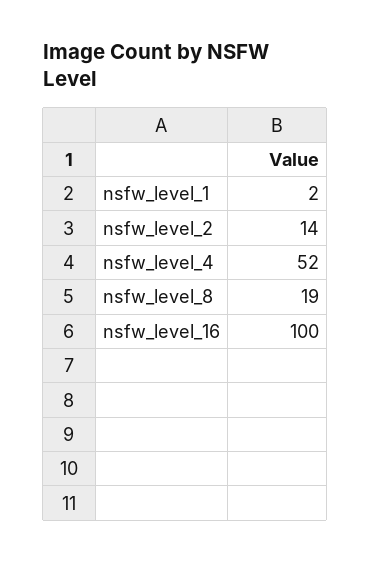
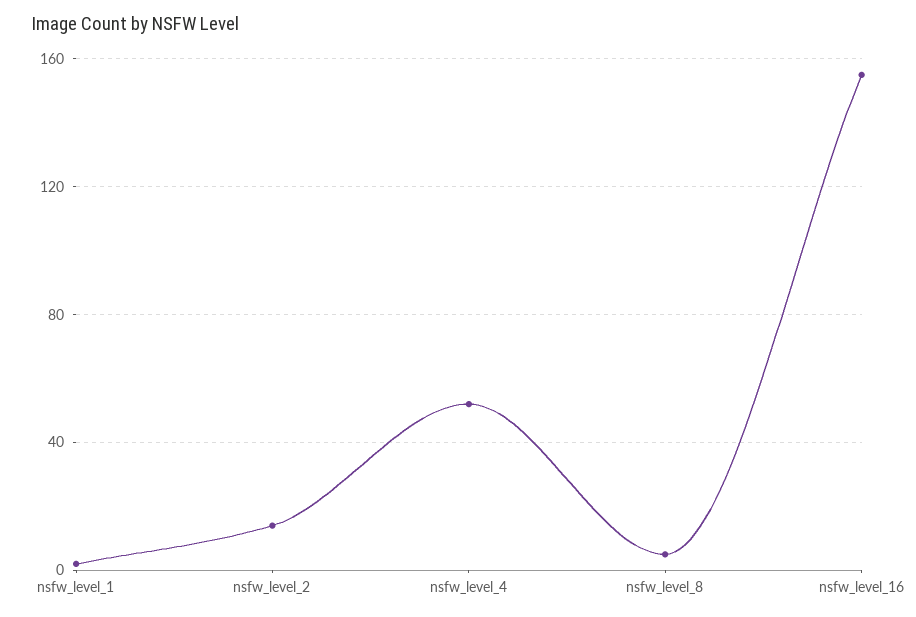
  {
    "nsfw_level_1": 2,
    "nsfw_level_2": 14,
    "nsfw_level_4": 52,
-   "nsfw_level_8": 19,
+   "nsfw_level_8": 5,
-   "nsfw_level_16": 100
+   "nsfw_level_16": 155
  }

